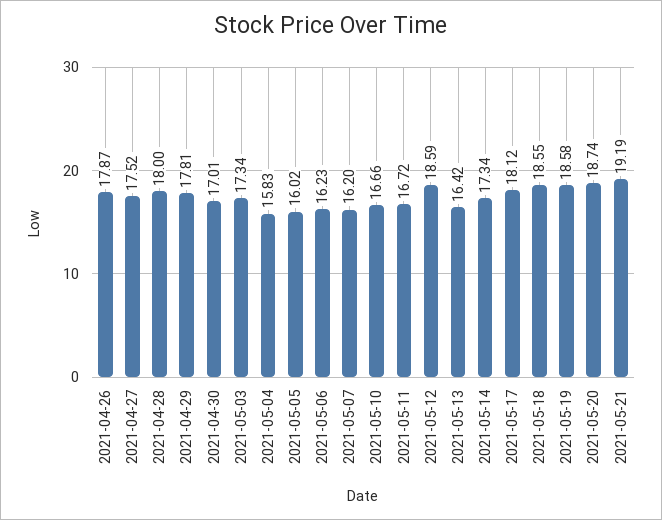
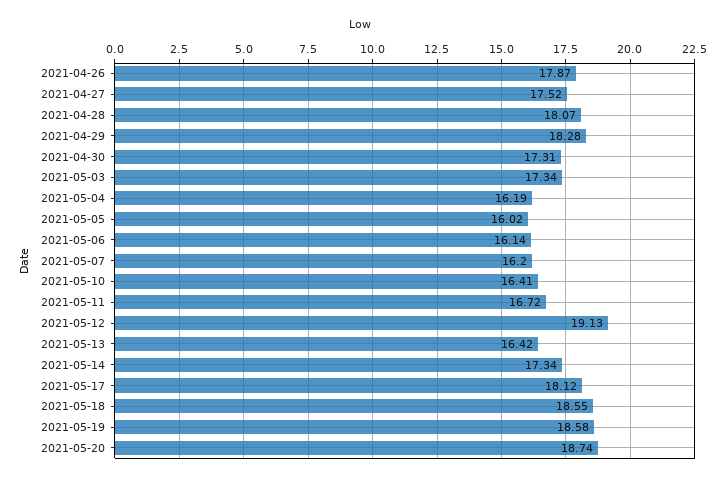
  {
    "2021-04-26": 17.87,
    "2021-04-27": 17.52,
-   "2021-04-28": 18,
+   "2021-04-28": 18.07,
-   "2021-04-29": 17.81,
+   "2021-04-29": 18.28,
-   "2021-04-30": 17.01,
+   "2021-04-30": 17.31,
    "2021-05-03": 17.34,
-   "2021-05-04": 15.83,
+   "2021-05-04": 16.19,
    "2021-05-05": 16.02,
-   "2021-05-06": 16.23,
+   "2021-05-06": 16.14,
    "2021-05-07": 16.2,
-   "2021-05-10": 16.66,
+   "2021-05-10": 16.41,
    "2021-05-11": 16.72,
-   "2021-05-12": 18.59,
+   "2021-05-12": 19.13,
    "2021-05-13": 16.42,
    "2021-05-14": 17.34,
    "2021-05-17": 18.12,
    "2021-05-18": 18.55,
    "2021-05-19": 18.58,
-   "2021-05-20": 18.74,
+   "2021-05-20": 18.74
-   "2021-05-21": 19.19
  }

